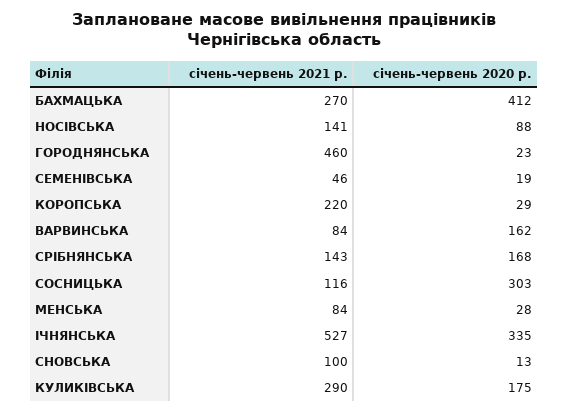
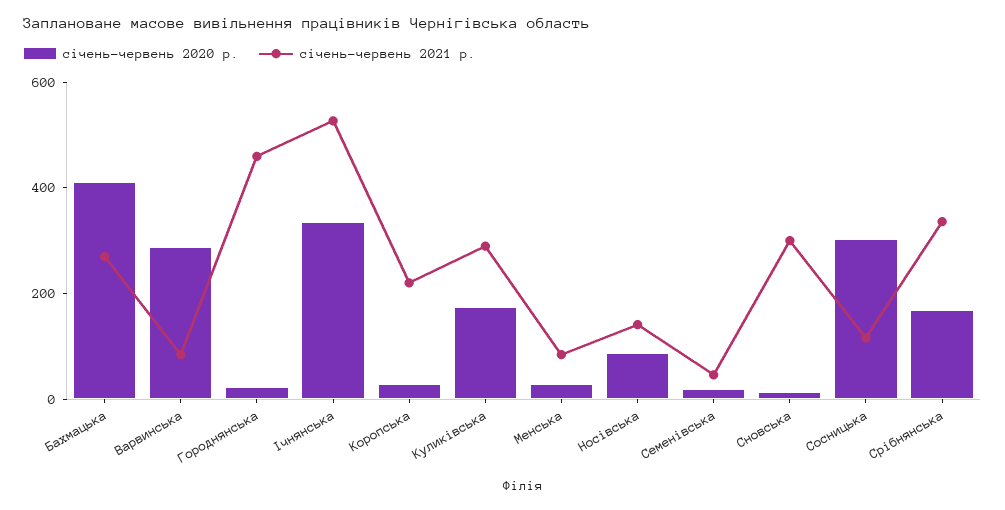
  {
    "січень-червень 2021 р.": {
      "БАХМАЦЬКА": 270,
      "НОСІВСЬКА": 141,
      "ГОРОДНЯНСЬКА": 460,
      "СЕМЕНІВСЬКА": 46,
      "КОРОПСЬКА": 220,
      "ВАРВИНСЬКА": 84,
-     "СРІБНЯНСЬКА": 143,
+     "СРІБНЯНСЬКА": 350,
      "СОСНИЦЬКА": 116,
      "МЕНСЬКА": 84,
      "ІЧНЯНСЬКА": 527,
-     "СНОВСЬКА": 100,
+     "СНОВСЬКА": 300,
      "КУЛИКІВСЬКА": 290
    },
    "січень-червень 2020 р.": {
      "БАХМАЦЬКА": 412,
      "НОСІВСЬКА": 88,
      "ГОРОДНЯНСЬКА": 23,
      "СЕМЕНІВСЬКА": 19,
      "КОРОПСЬКА": 29,
-     "ВАРВИНСЬКА": 162,
+     "ВАРВИНСЬКА": 300,
      "СРІБНЯНСЬКА": 168,
      "СОСНИЦЬКА": 303,
      "МЕНСЬКА": 28,
      "ІЧНЯНСЬКА": 335,
      "СНОВСЬКА": 13,
      "КУЛИКІВСЬКА": 175
    }
  }

